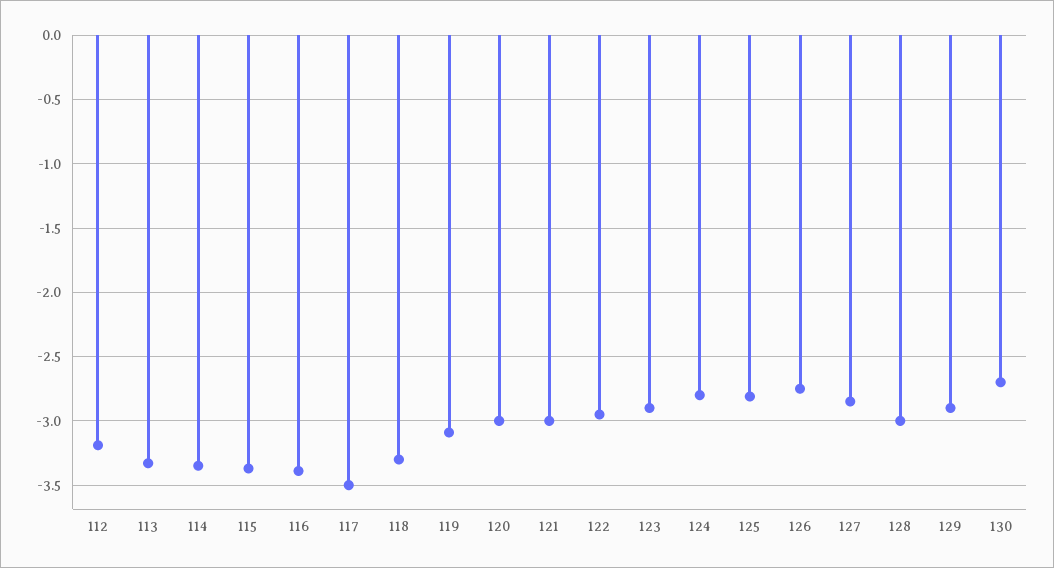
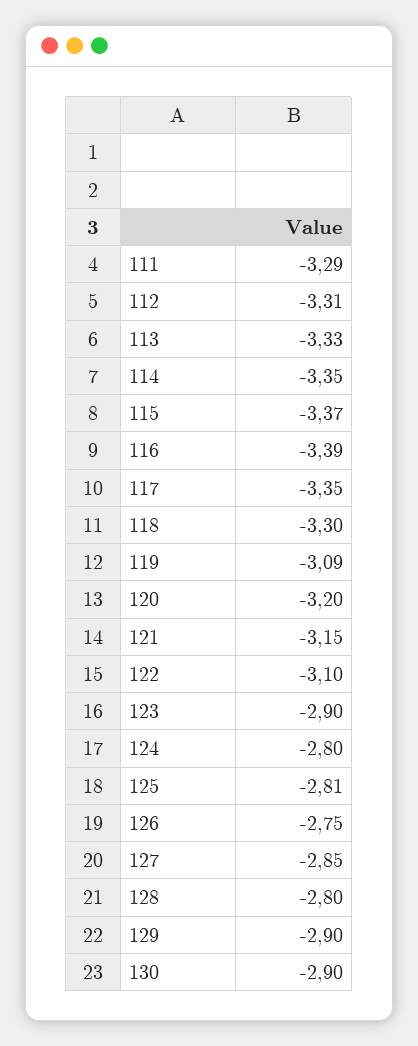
  {
-   "112": -3.2,
+   "112": -3.31,
    "113": -3.33,
    "114": -3.35,
    "115": -3.37,
    "116": -3.39,
-   "117": -3.5,
+   "117": -3.35,
    "118": -3.3,
    "119": -3.09,
-   "120": -3,
+   "120": -3.2,
-   "121": -3,
+   "121": -3.15,
-   "122": -2.95,
+   "122": -3.1,
    "123": -2.9,
    "124": -2.8,
    "125": -2.81,
    "126": -2.75,
    "127": -2.85,
-   "128": -3,
+   "128": -2.8,
    "129": -2.9,
-   "130": -2.7
+   "130": -2.9,
+   "111": -3.29
  }

